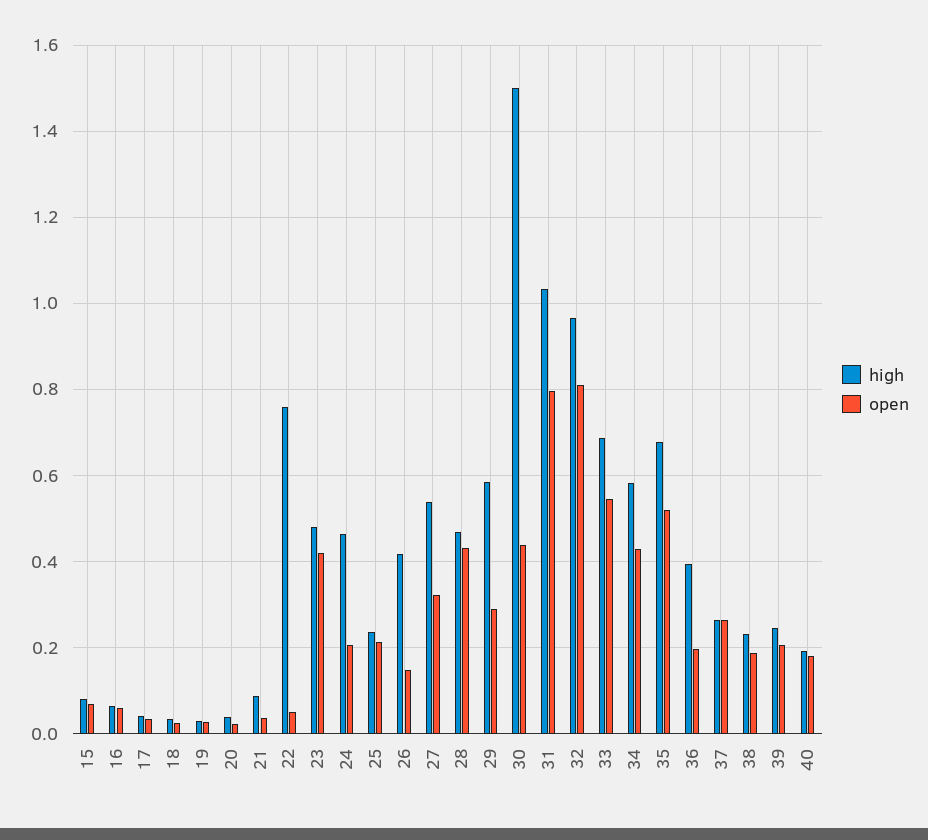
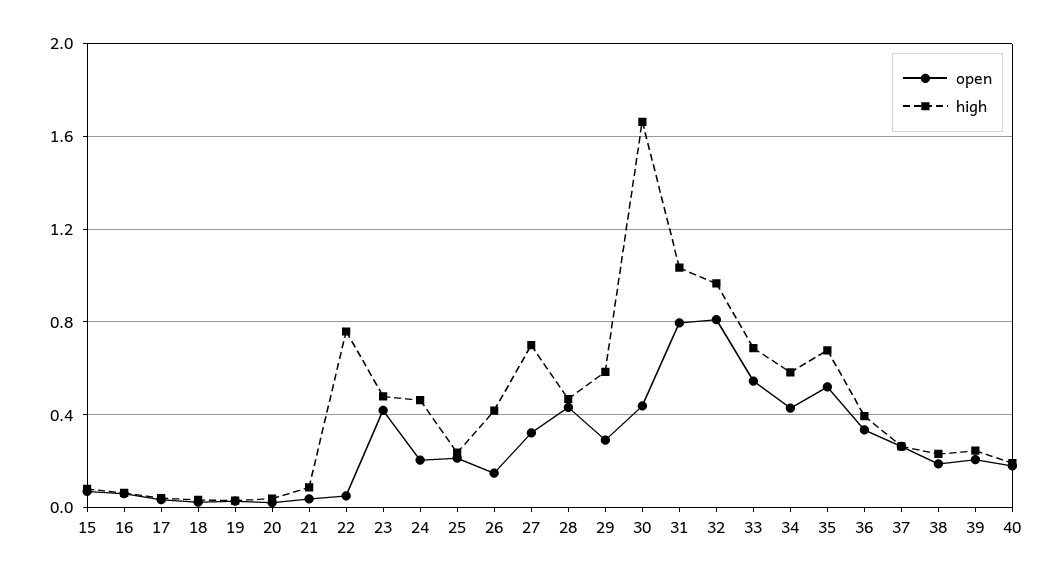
  {
    "high": {
      "15": 0.08,
      "16": 0.06,
      "17": 0.04,
      "18": 0.04,
      "19": 0.04,
      "20": 0.04,
      "21": 0.08,
      "22": 0.76,
      "23": 0.48,
      "24": 0.46,
      "25": 0.24,
      "26": 0.42,
-     "27": 0.54,
+     "27": 0.7,
      "28": 0.46,
      "29": 0.58,
-     "30": 1.5,
+     "30": 1.65,
      "31": 1.04,
      "32": 0.96,
      "33": 0.68,
      "34": 0.58,
      "35": 0.68,
      "36": 0.4,
      "37": 0.26,
      "38": 0.24,
      "39": 0.24,
      "40": 0.2
    },
    "open": {
      "15": 0.06,
      "16": 0.06,
      "17": 0.04,
      "18": 0.02,
      "19": 0.02,
      "20": 0.02,
      "21": 0.04,
      "22": 0.06,
      "23": 0.42,
      "24": 0.2,
      "25": 0.22,
      "26": 0.14,
      "27": 0.32,
      "28": 0.44,
      "29": 0.3,
      "30": 0.44,
      "31": 0.8,
      "32": 0.8,
      "33": 0.54,
      "34": 0.42,
      "35": 0.52,
-     "36": 0.2,
+     "36": 0.35,
      "37": 0.26,
      "38": 0.18,
      "39": 0.2,
      "40": 0.18
    }
  }

